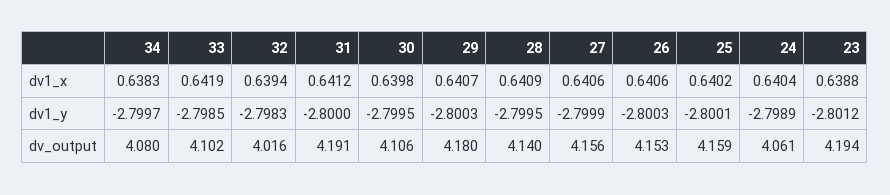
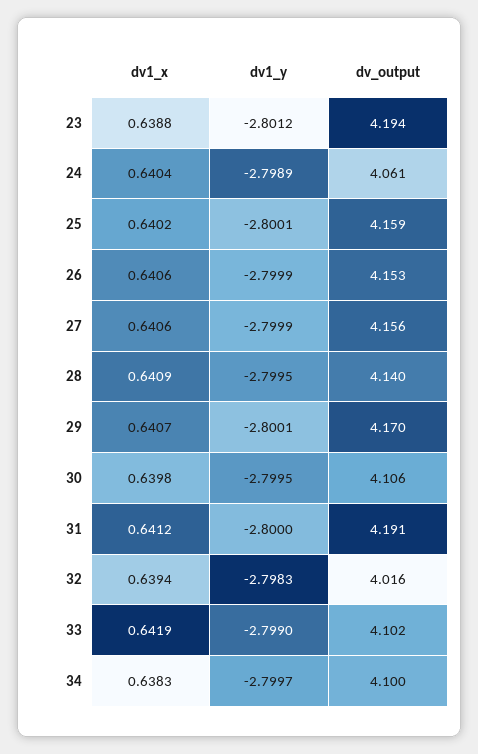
  {
    "34": {
      "dv1_x": 0.6383,
      "dv1_y": -2.7997,
-     "dv_output": 4.08
+     "dv_output": 4.1
    },
    "33": {
      "dv1_x": 0.6419,
-     "dv1_y": -2.7985,
+     "dv1_y": -2.799,
      "dv_output": 4.102
    },
    "32": {
      "dv1_x": 0.6394,
      "dv1_y": -2.7983,
      "dv_output": 4.016
    },
    "31": {
      "dv1_x": 0.6412,
      "dv1_y": -2.8,
      "dv_output": 4.191
    },
    "30": {
      "dv1_x": 0.6398,
      "dv1_y": -2.7995,
      "dv_output": 4.106
    },
    "29": {
      "dv1_x": 0.6407,
-     "dv1_y": -2.8003,
+     "dv1_y": -2.8001,
-     "dv_output": 4.18
+     "dv_output": 4.17
    },
    "28": {
      "dv1_x": 0.6409,
      "dv1_y": -2.7995,
      "dv_output": 4.14
    },
    "27": {
      "dv1_x": 0.6406,
      "dv1_y": -2.7999,
      "dv_output": 4.156
    },
    "26": {
      "dv1_x": 0.6406,
-     "dv1_y": -2.8003,
+     "dv1_y": -2.7999,
      "dv_output": 4.153
    },
    "25": {
      "dv1_x": 0.6402,
      "dv1_y": -2.8001,
      "dv_output": 4.159
    },
    "24": {
      "dv1_x": 0.6404,
      "dv1_y": -2.7989,
      "dv_output": 4.061
    },
    "23": {
      "dv1_x": 0.6388,
      "dv1_y": -2.8012,
      "dv_output": 4.194
    }
  }

